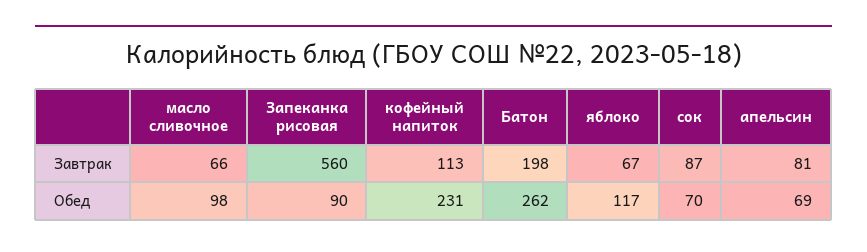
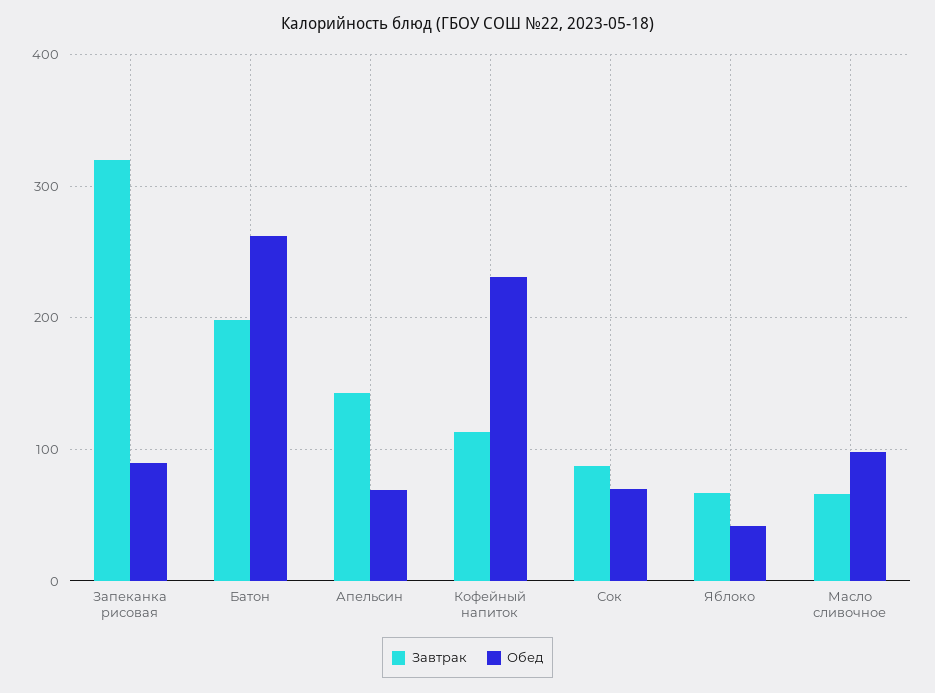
  {
    "Завтрак": {
      "масло сливочное": 66,
-     "Запеканка рисовая": 560,
+     "Запеканка рисовая": 320,
      "кофейный напиток": 113,
      "Батон": 198,
      "яблоко": 67,
      "сок": 87,
-     "апельсин": 81
+     "апельсин": 140
    },
    "Обед": {
      "масло сливочное": 98,
      "Запеканка рисовая": 90,
      "кофейный напиток": 231,
      "Батон": 262,
-     "яблоко": 117,
+     "яблоко": 40,
      "сок": 70,
      "апельсин": 69
    }
  }

